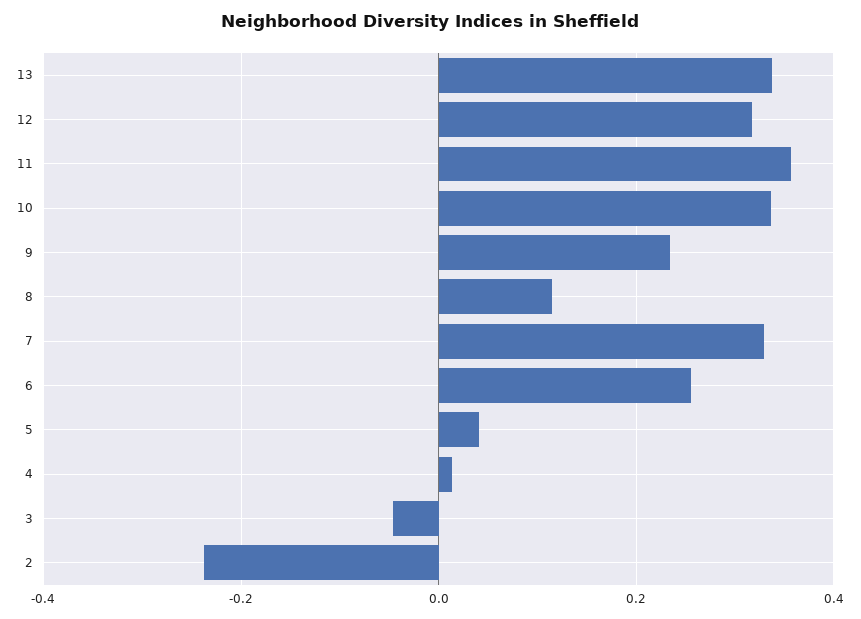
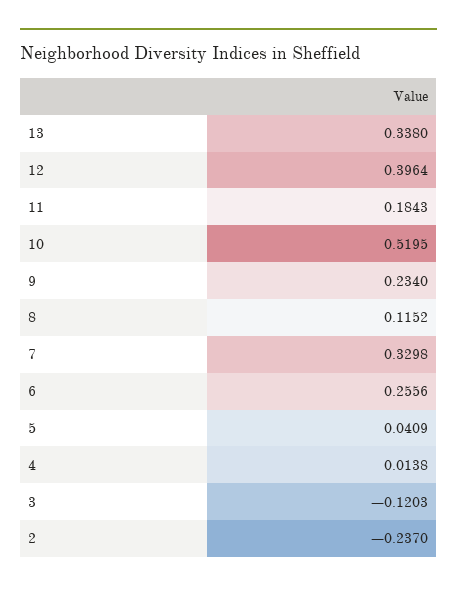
  {
    "13": 0.338,
-   "12": 0.32,
+   "12": 0.3964,
-   "11": 0.36,
+   "11": 0.1843,
-   "10": 0.34,
+   "10": 0.5195,
    "9": 0.234,
    "8": 0.1152,
    "7": 0.3298,
    "6": 0.2556,
    "5": 0.0409,
    "4": 0.0138,
-   "3": -0.04,
+   "3": -0.1203,
    "2": -0.237
  }

